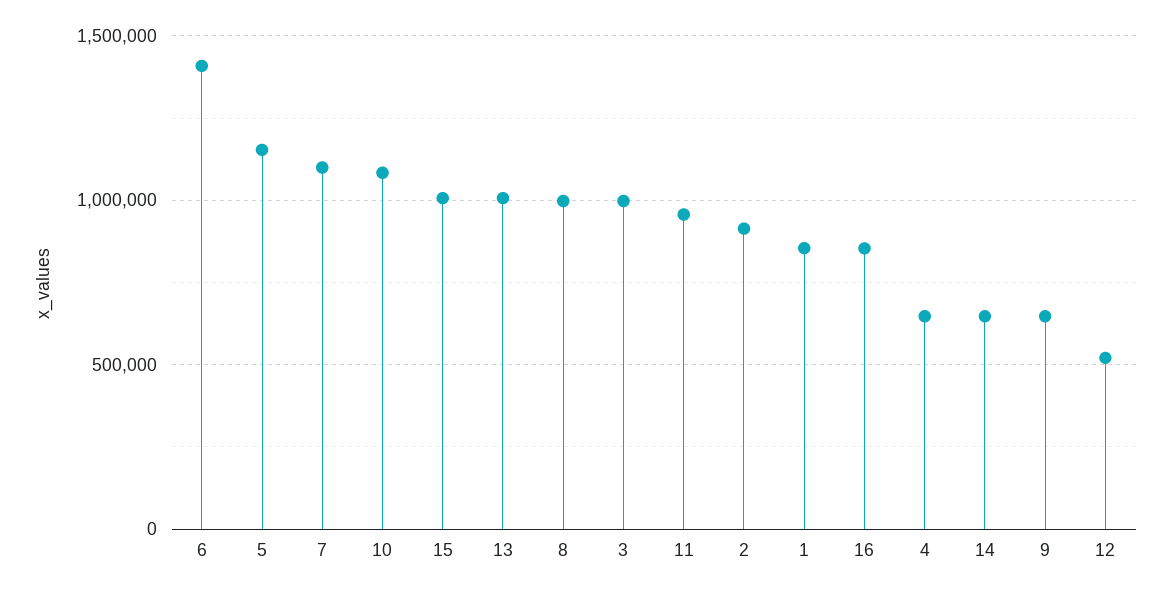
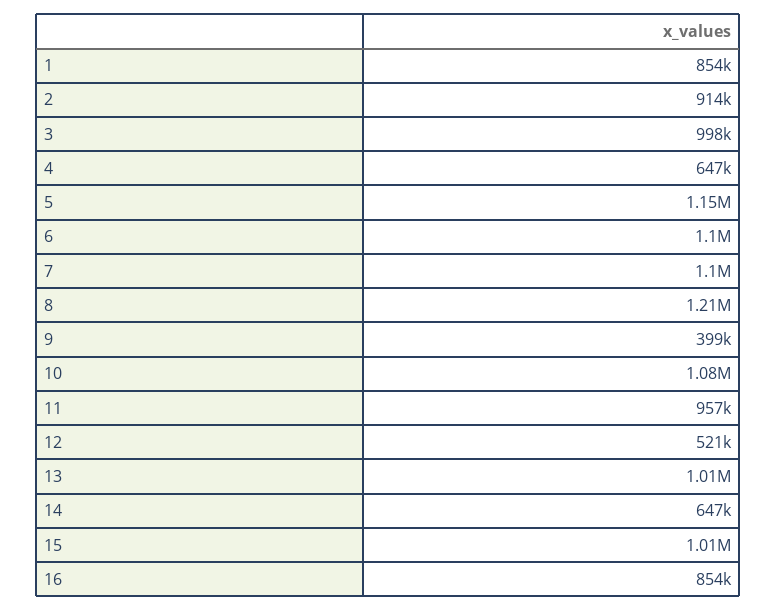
  {
-   "6": 1400000,
+   "6": 1100000,
    "5": 1150000,
    "7": 1100000,
    "10": 1080000,
    "15": 1010000,
    "13": 1010000,
-   "8": 1000000,
+   "8": 1210000,
    "3": 998000,
    "11": 957000,
    "2": 914000,
    "1": 854000,
    "16": 854000,
    "4": 647000,
    "14": 647000,
-   "9": 650000,
+   "9": 399000,
    "12": 521000
  }

